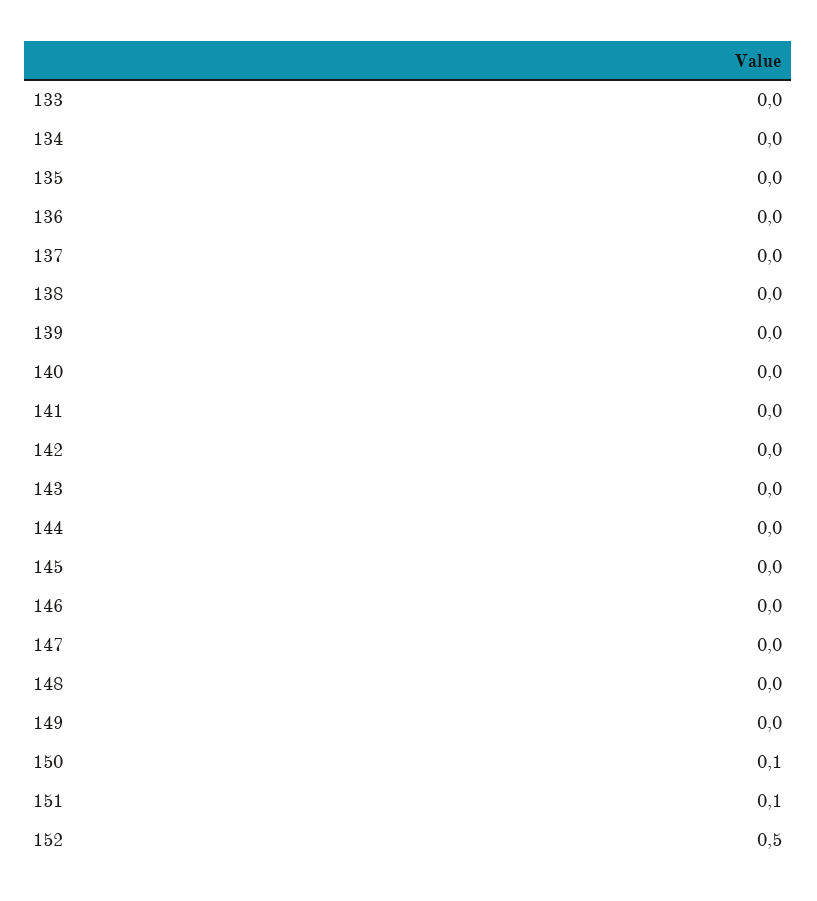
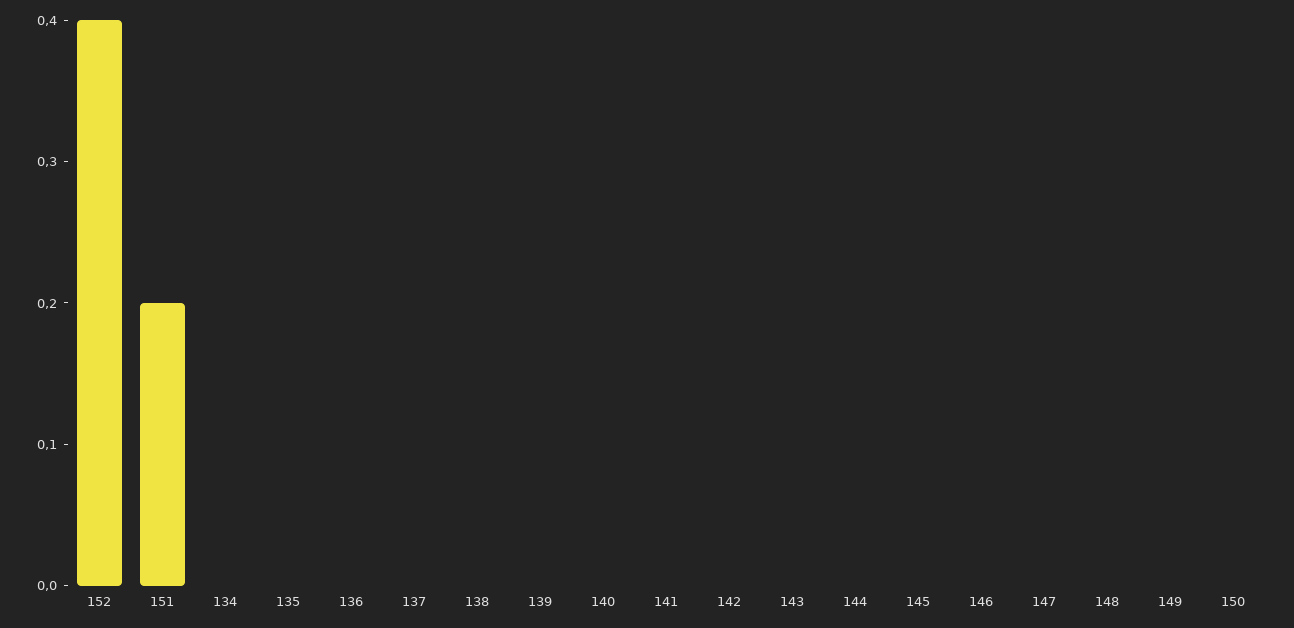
  {
-   "133": 0,
    "134": 0,
    "135": 0,
    "136": 0,
    "137": 0,
    "138": 0,
    "139": 0,
    "140": 0,
    "141": 0,
    "142": 0,
    "143": 0,
    "144": 0,
    "145": 0,
    "146": 0,
    "147": 0,
    "148": 0,
    "149": 0,
-   "150": 0.1,
+   "150": 0,
-   "151": 0.1,
+   "151": 0.2,
-   "152": 0.5
+   "152": 0.4
  }

